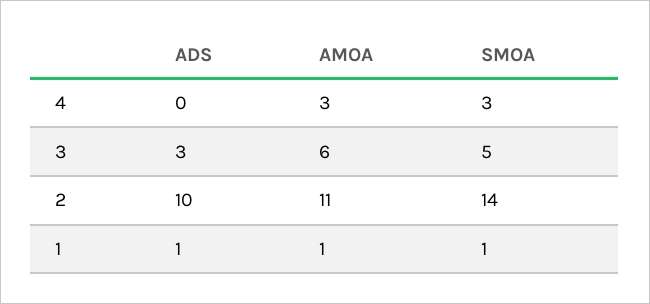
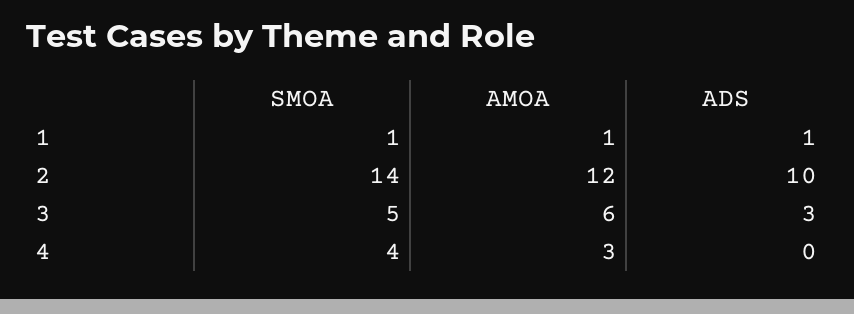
  {
    "ADS": {
      "4": 0,
      "3": 3,
      "2": 10,
      "1": 1
    },
    "AMOA": {
      "4": 3,
      "3": 6,
-     "2": 11,
+     "2": 12,
      "1": 1
    },
    "SMOA": {
-     "4": 3,
+     "4": 4,
      "3": 5,
      "2": 14,
      "1": 1
    }
  }

